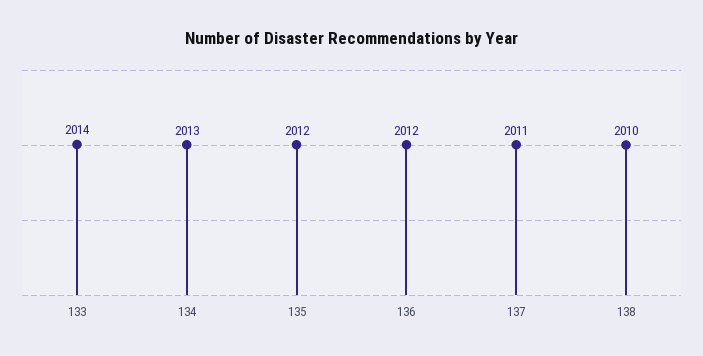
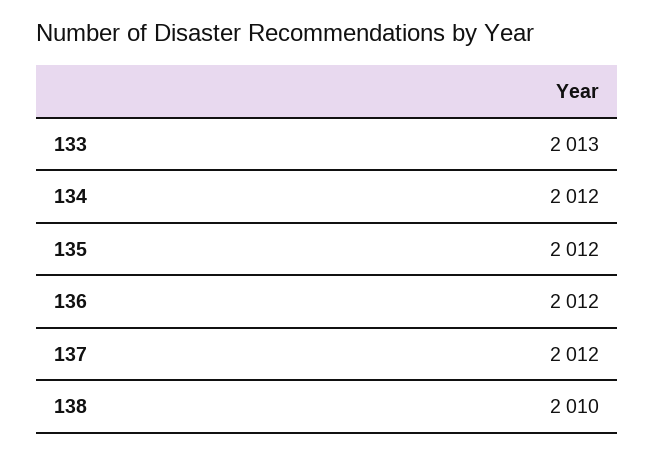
  {
-   "133": 2014,
+   "133": 2013,
-   "134": 2013,
+   "134": 2012,
    "135": 2012,
    "136": 2012,
-   "137": 2011,
+   "137": 2012,
    "138": 2010
  }

